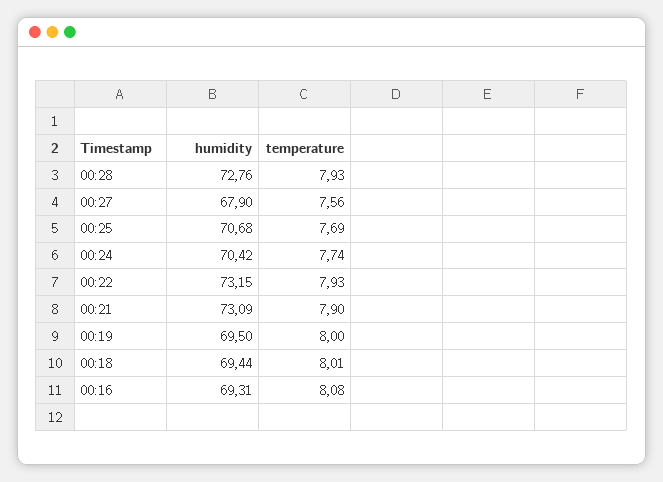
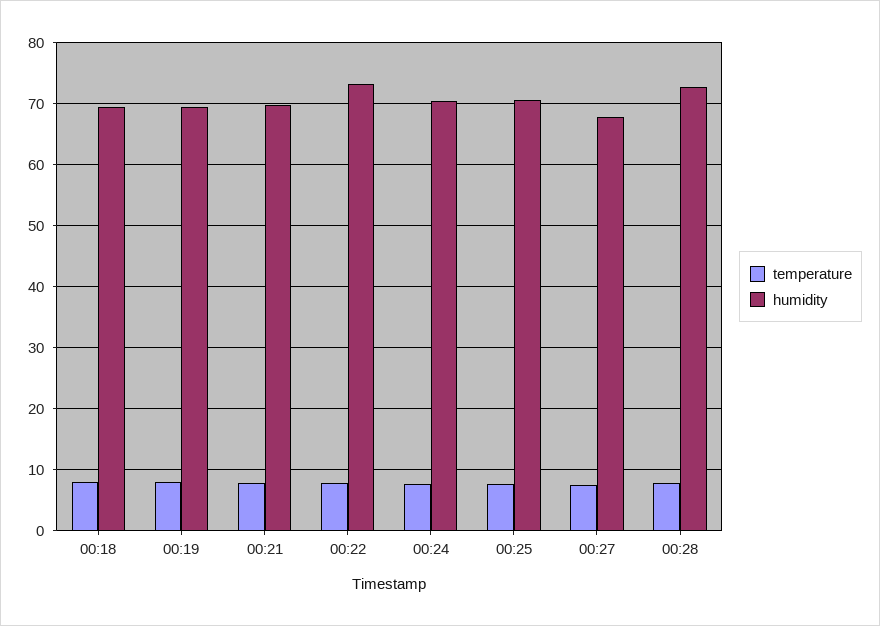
  {
    "humidity": {
      "00:28": 72.76,
      "00:27": 67.9,
      "00:25": 70.68,
      "00:24": 70.42,
      "00:22": 73.15,
-     "00:21": 73.09,
+     "00:21": 70,
      "00:19": 69.5,
-     "00:18": 69.44,
+     "00:18": 69.44
-     "00:16": 69.31
    },
    "temperature": {
      "00:28": 7.93,
      "00:27": 7.56,
      "00:25": 7.69,
      "00:24": 7.74,
      "00:22": 7.93,
      "00:21": 7.9,
      "00:19": 8,
-     "00:18": 8.01,
+     "00:18": 8.01
-     "00:16": 8.08
    }
  }

